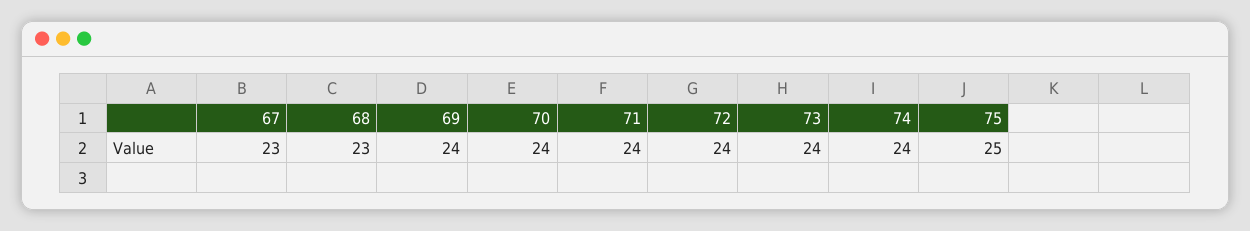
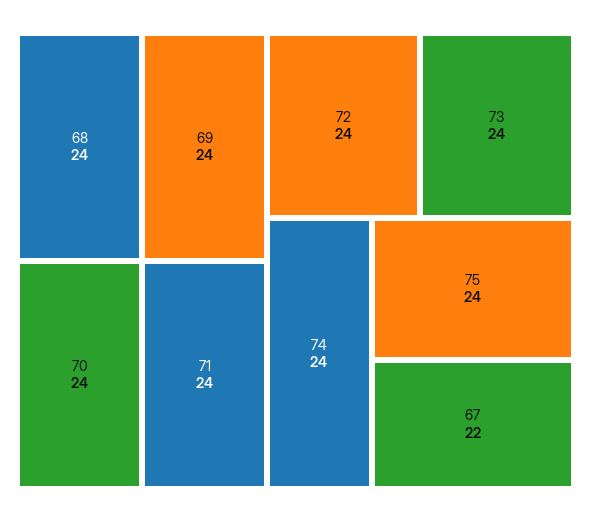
  {
-   "67": 23,
+   "67": 22,
-   "68": 23,
+   "68": 24,
    "69": 24,
    "70": 24,
    "71": 24,
    "72": 24,
    "73": 24,
    "74": 24,
-   "75": 25
+   "75": 24
  }

